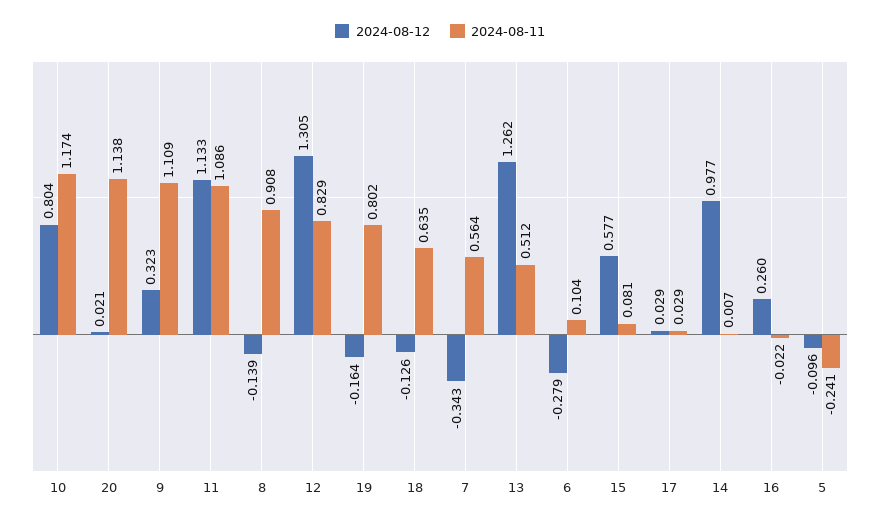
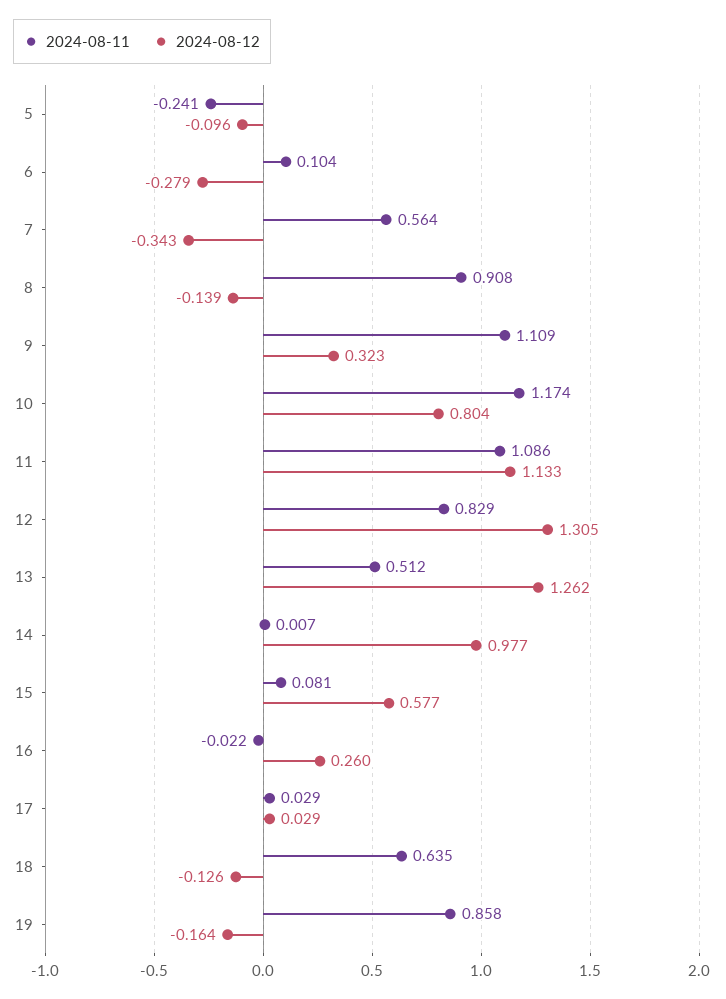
  {
    "2024-08-12": {
      "10": 0.804,
-     "20": 0.021,
      "9": 0.323,
      "11": 1.133,
      "8": -0.139,
      "12": 1.305,
      "19": -0.164,
      "18": -0.126,
      "7": -0.343,
      "13": 1.262,
      "6": -0.279,
      "15": 0.577,
      "17": 0.029,
      "14": 0.977,
      "16": 0.26,
      "5": -0.096
    },
    "2024-08-11": {
      "10": 1.174,
-     "20": 1.138,
      "9": 1.109,
      "11": 1.086,
      "8": 0.908,
      "12": 0.829,
-     "19": 0.802,
+     "19": 0.858,
      "18": 0.635,
      "7": 0.564,
      "13": 0.512,
      "6": 0.104,
      "15": 0.081,
      "17": 0.029,
      "14": 0.007,
      "16": -0.022,
      "5": -0.241
    }
  }

